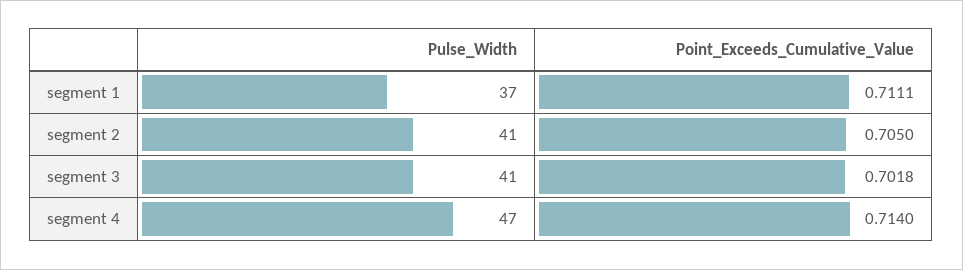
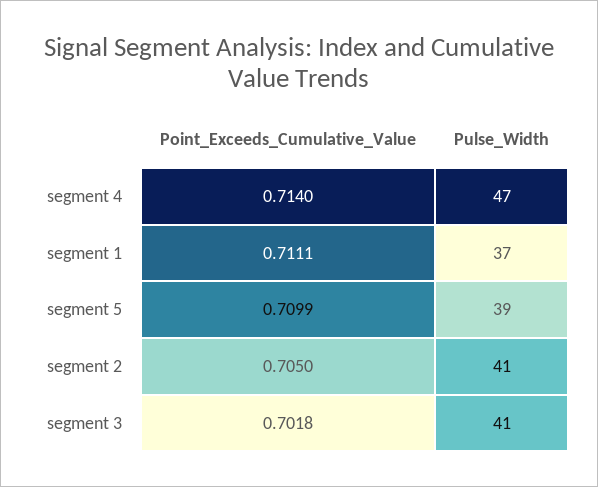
  {
    "Pulse_Width": {
      "segment 1": 37,
      "segment 2": 41,
      "segment 3": 41,
-     "segment 4": 47
+     "segment 4": 47,
+     "segment 5": 39
    },
    "Point_Exceeds_Cumulative_Value": {
      "segment 1": 0.7111,
      "segment 2": 0.705,
      "segment 3": 0.7018,
-     "segment 4": 0.714
+     "segment 4": 0.714,
+     "segment 5": 0.7099
    }
  }

